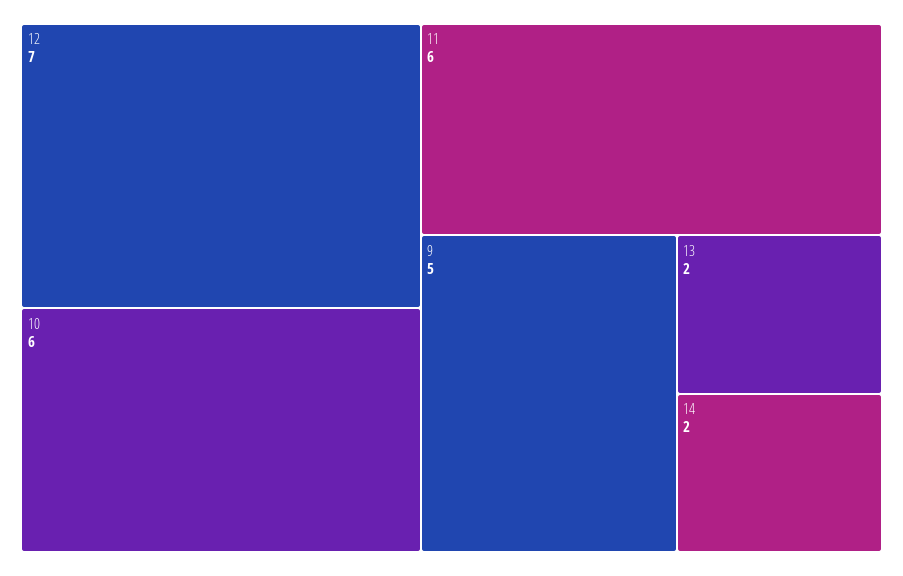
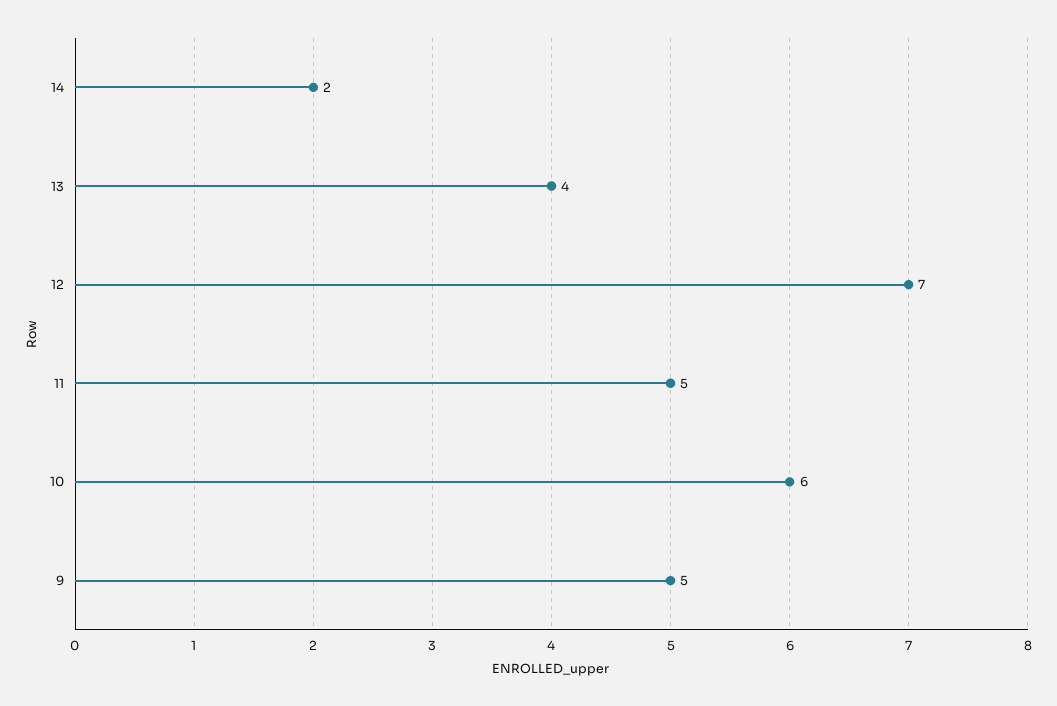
  {
    "12": 7,
    "10": 6,
-   "11": 6,
+   "11": 5,
    "9": 5,
-   "13": 2,
+   "13": 4,
    "14": 2
  }

